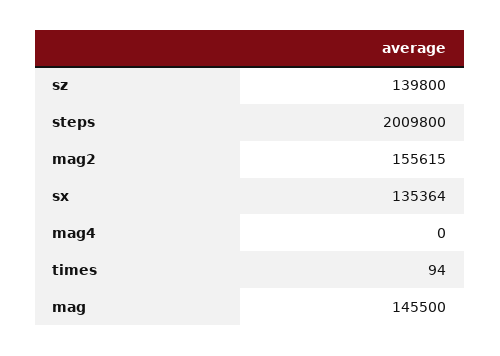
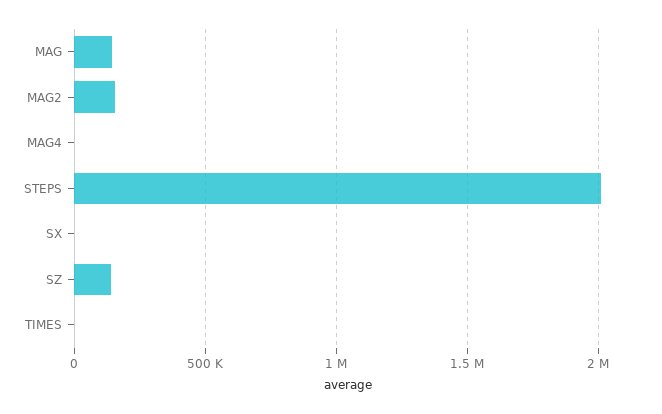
  {
    "sz": 139800,
    "steps": 2009800,
    "mag2": 155615,
-   "sx": 135364,
+   "sx": 0,
    "mag4": 0,
    "times": 94,
    "mag": 145500
  }

